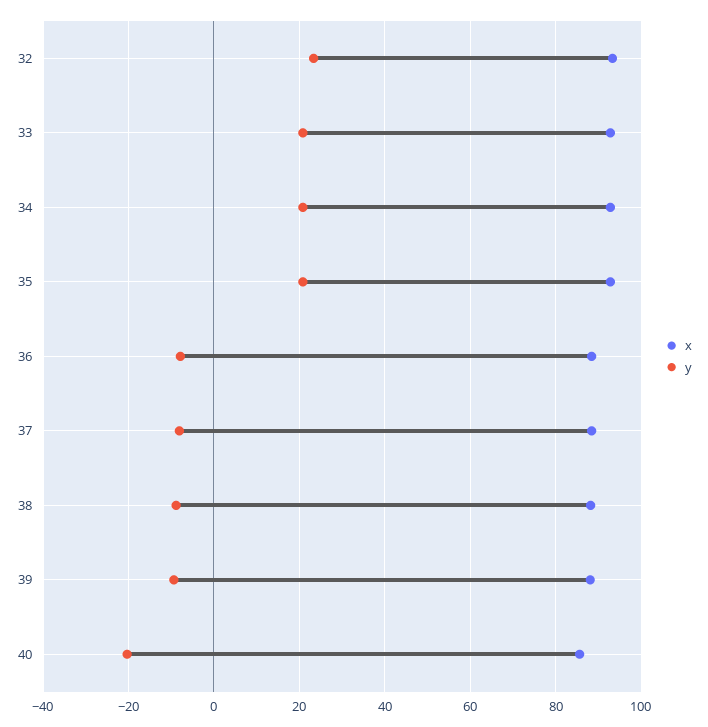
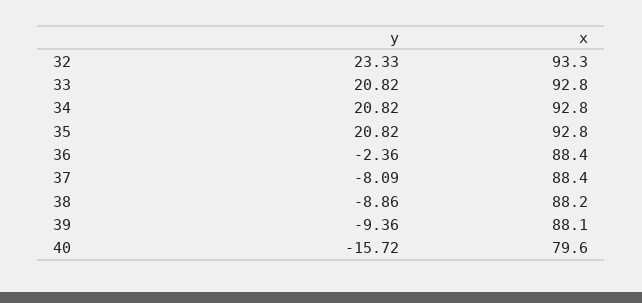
  {
    "x": {
      "32": 93.3,
      "33": 92.8,
      "34": 92.8,
      "35": 92.8,
      "36": 88.4,
      "37": 88.4,
      "38": 88.2,
      "39": 88.1,
-     "40": 86
+     "40": 79.6
    },
    "y": {
      "32": 23.33,
      "33": 20.82,
      "34": 20.82,
      "35": 20.82,
-     "36": -8,
+     "36": -2.36,
      "37": -8.09,
      "38": -8.86,
      "39": -9.36,
-     "40": -20
+     "40": -15.72
    }
  }

